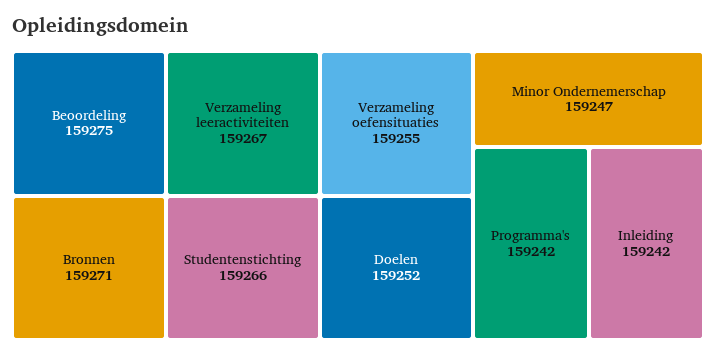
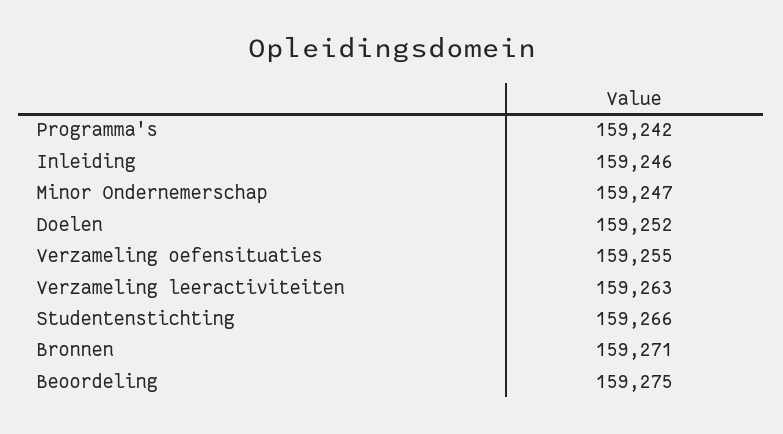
  {
    "Beoordeling": 159275,
    "Bronnen": 159271,
-   "Verzameling leeractiviteiten": 159267,
+   "Verzameling leeractiviteiten": 159263,
    "Studentenstichting": 159266,
    "Verzameling oefensituaties": 159255,
    "Doelen": 159252,
    "Minor Ondernemerschap": 159247,
    "Programma's": 159242,
-   "Inleiding": 159242
+   "Inleiding": 159246
  }

